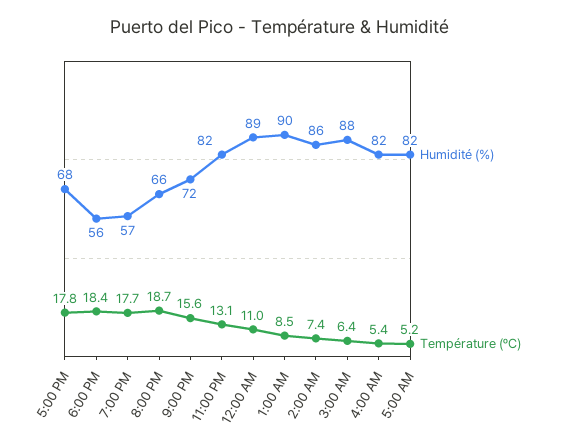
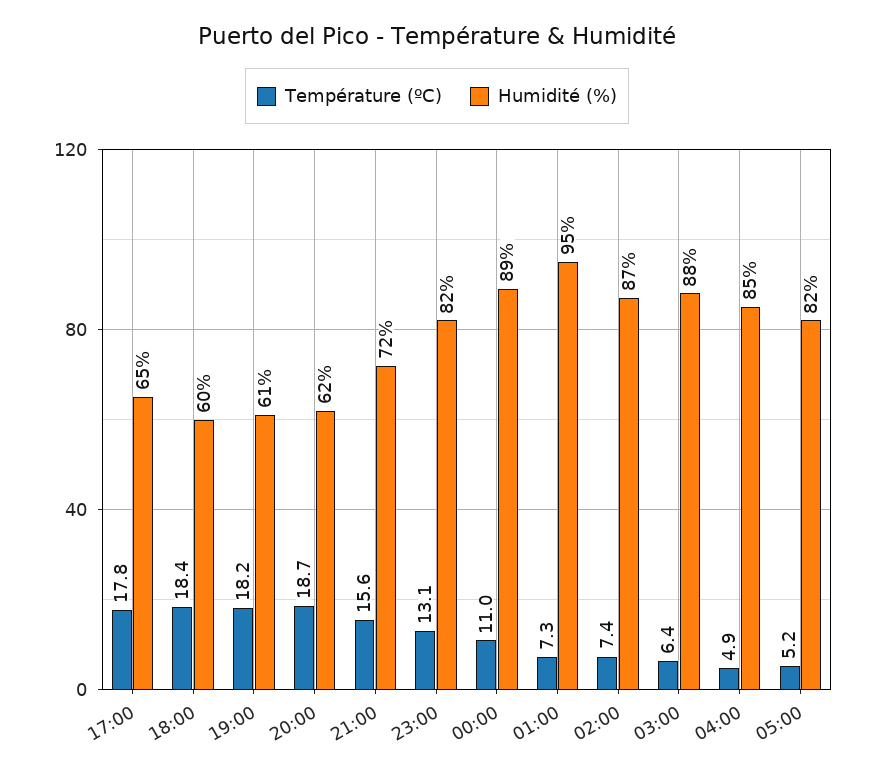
  {
    "Humidité (%)": {
-     "5:00 PM": 68,
+     "5:00 PM": 65,
-     "6:00 PM": 56,
+     "6:00 PM": 60,
-     "7:00 PM": 57,
+     "7:00 PM": 61,
-     "8:00 PM": 66,
+     "8:00 PM": 62,
      "9:00 PM": 72,
      "11:00 PM": 82,
      "12:00 AM": 89,
-     "1:00 AM": 90,
+     "1:00 AM": 95,
-     "2:00 AM": 86,
+     "2:00 AM": 87,
      "3:00 AM": 88,
-     "4:00 AM": 82,
+     "4:00 AM": 85,
      "5:00 AM": 82
    },
    "Température (ºC)": {
      "5:00 PM": 17.8,
      "6:00 PM": 18.4,
-     "7:00 PM": 17.7,
+     "7:00 PM": 18.2,
      "8:00 PM": 18.7,
      "9:00 PM": 15.6,
      "11:00 PM": 13.1,
      "12:00 AM": 11,
-     "1:00 AM": 8.5,
+     "1:00 AM": 7.3,
      "2:00 AM": 7.4,
      "3:00 AM": 6.4,
-     "4:00 AM": 5.4,
+     "4:00 AM": 4.9,
      "5:00 AM": 5.2
    }
  }

